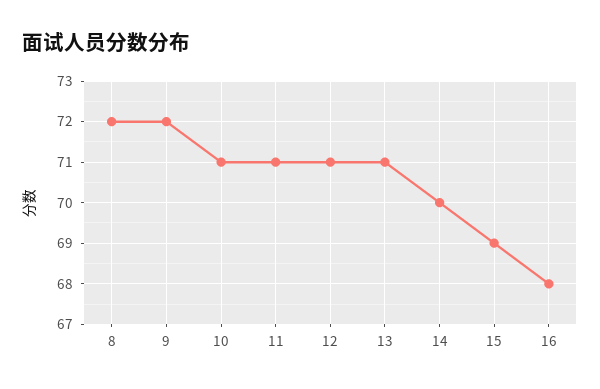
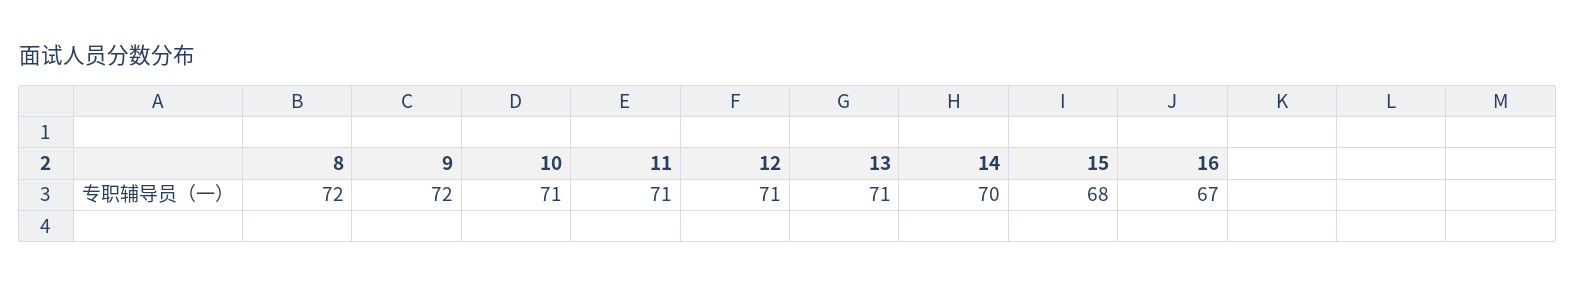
  {
    "8": 72,
    "9": 72,
    "10": 71,
    "11": 71,
    "12": 71,
    "13": 71,
    "14": 70,
-   "15": 69,
+   "15": 68,
-   "16": 68
+   "16": 67
  }

